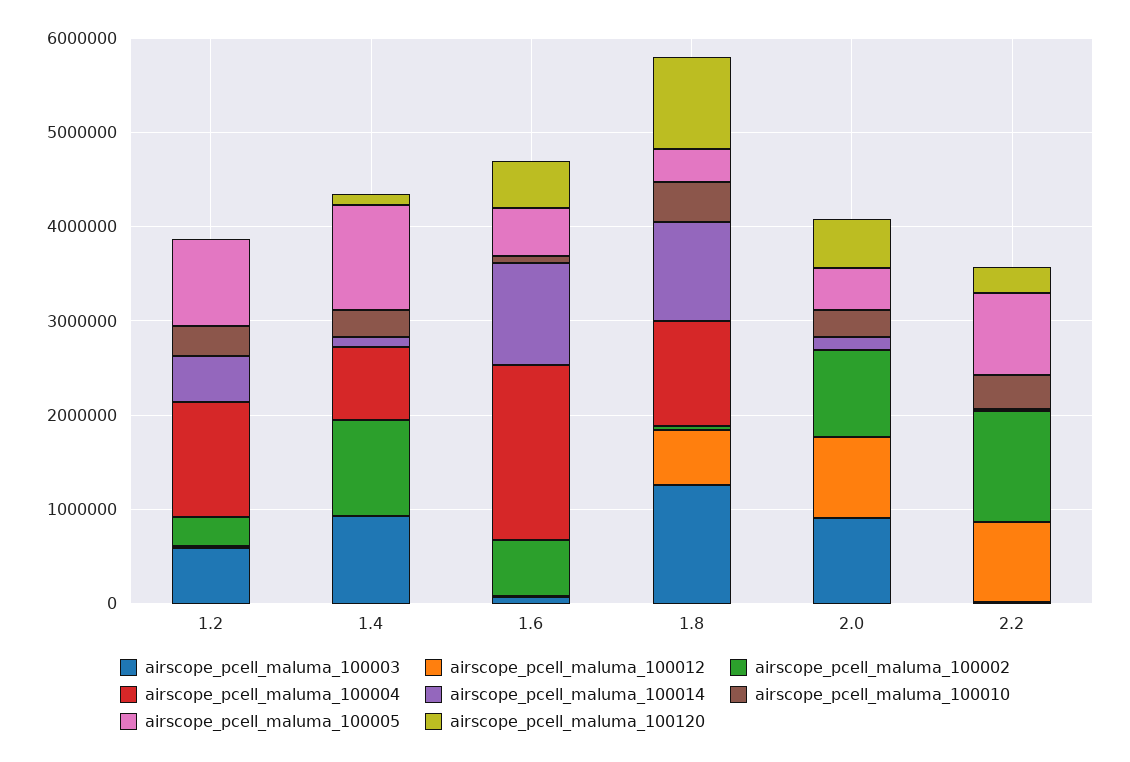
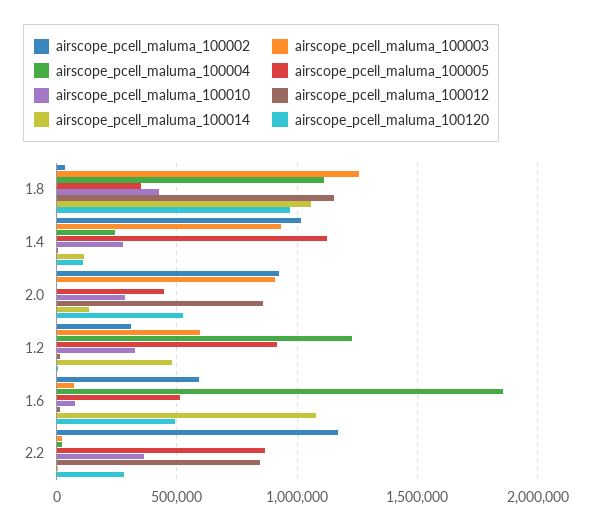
  {
    "airscope_pcell_maluma_100003": {
      "1.2": 600000,
      "1.4": 950000,
      "1.6": 50000,
      "1.8": 1250000,
      "2.0": 900000,
      "2.2": 0
    },
    "airscope_pcell_maluma_100012": {
      "1.2": 0,
      "1.4": 0,
      "1.6": 0,
-     "1.8": 600000,
+     "1.8": 1150000,
      "2.0": 850000,
      "2.2": 850000
    },
    "airscope_pcell_maluma_100002": {
      "1.2": 300000,
      "1.4": 1000000,
      "1.6": 600000,
      "1.8": 50000,
      "2.0": 900000,
      "2.2": 1150000
    },
    "airscope_pcell_maluma_100004": {
      "1.2": 1250000,
-     "1.4": 800000,
+     "1.4": 250000,
      "1.6": 1850000,
      "1.8": 1100000,
      "2.0": 0,
      "2.2": 0
    },
    "airscope_pcell_maluma_100014": {
      "1.2": 500000,
      "1.4": 100000,
      "1.6": 1100000,
      "1.8": 1050000,
      "2.0": 150000,
      "2.2": 0
    },
    "airscope_pcell_maluma_100010": {
      "1.2": 300000,
      "1.4": 300000,
      "1.6": 100000,
      "1.8": 400000,
      "2.0": 300000,
      "2.2": 350000
    },
    "airscope_pcell_maluma_100005": {
      "1.2": 900000,
      "1.4": 1100000,
      "1.6": 500000,
      "1.8": 350000,
      "2.0": 450000,
      "2.2": 850000
    },
    "airscope_pcell_maluma_100120": {
      "1.2": 0,
      "1.4": 100000,
      "1.6": 500000,
      "1.8": 950000,
      "2.0": 500000,
      "2.2": 300000
    }
  }

